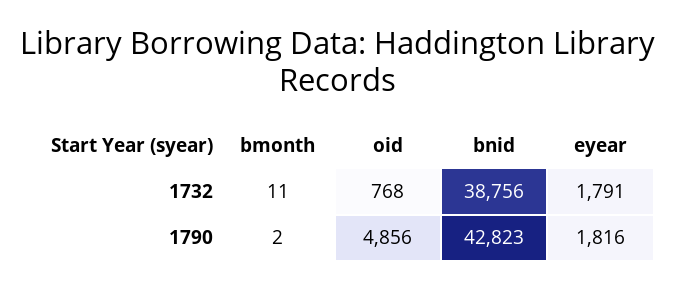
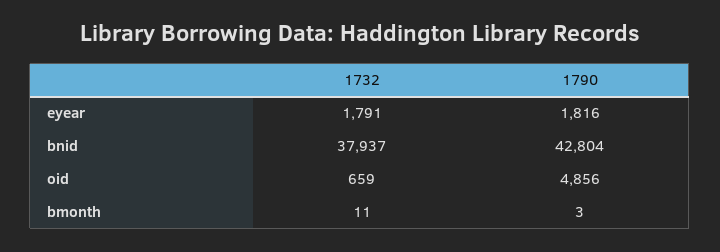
  {
    "bmonth": {
      "1732": 11,
-     "1790": 2
+     "1790": 3
    },
    "oid": {
-     "1732": 768,
+     "1732": 659,
      "1790": 4856
    },
    "bnid": {
-     "1732": 38756,
+     "1732": 37937,
-     "1790": 42823
+     "1790": 42804
    },
    "eyear": {
      "1732": 1791,
      "1790": 1816
    }
  }

